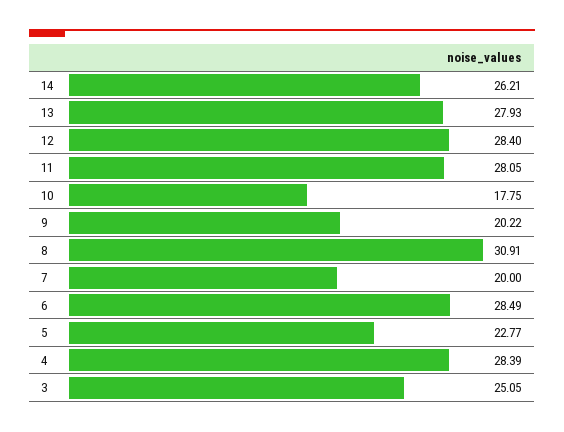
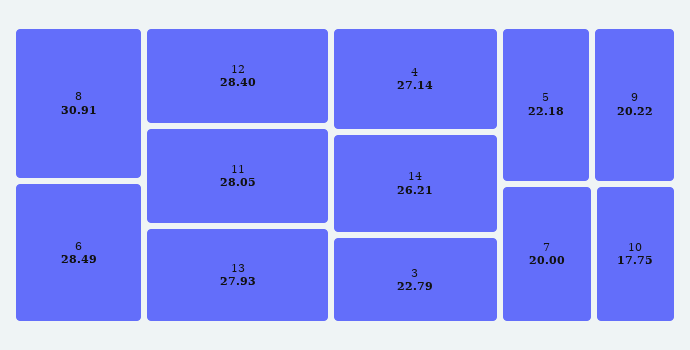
  {
    "14": 26.21,
    "13": 27.93,
    "12": 28.4,
    "11": 28.05,
    "10": 17.75,
    "9": 20.22,
    "8": 30.91,
    "7": 20,
    "6": 28.49,
-   "5": 22.77,
+   "5": 22.18,
-   "4": 28.39,
+   "4": 27.14,
-   "3": 25.05
+   "3": 22.79
  }

